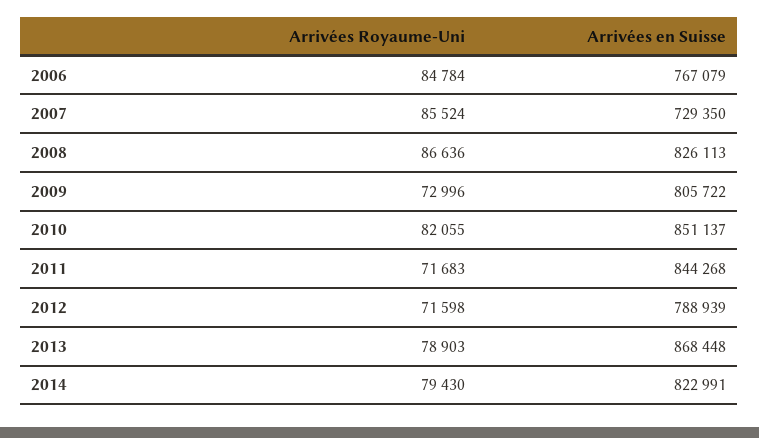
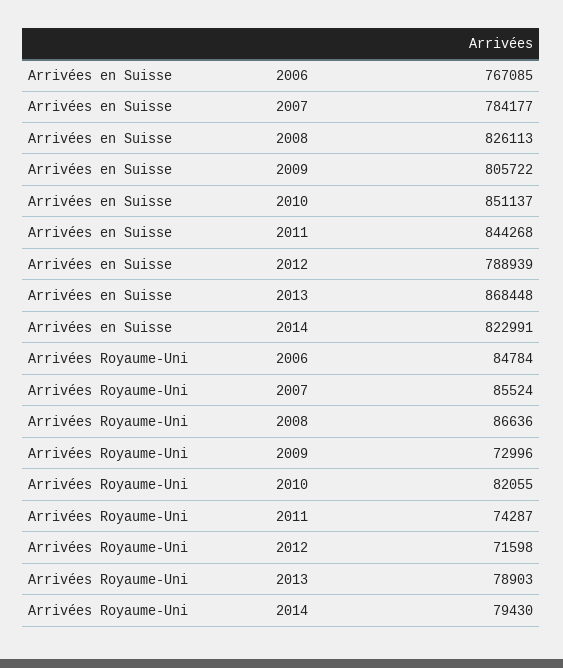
  {
    "Arrivées Royaume-Uni": {
      "2006": 84784,
      "2007": 85524,
      "2008": 86636,
      "2009": 72996,
      "2010": 82055,
-     "2011": 71683,
+     "2011": 74287,
      "2012": 71598,
      "2013": 78903,
      "2014": 79430
    },
    "Arrivées en Suisse": {
-     "2006": 767079,
+     "2006": 767085,
-     "2007": 729350,
+     "2007": 784177,
      "2008": 826113,
      "2009": 805722,
      "2010": 851137,
      "2011": 844268,
      "2012": 788939,
      "2013": 868448,
      "2014": 822991
    }
  }

